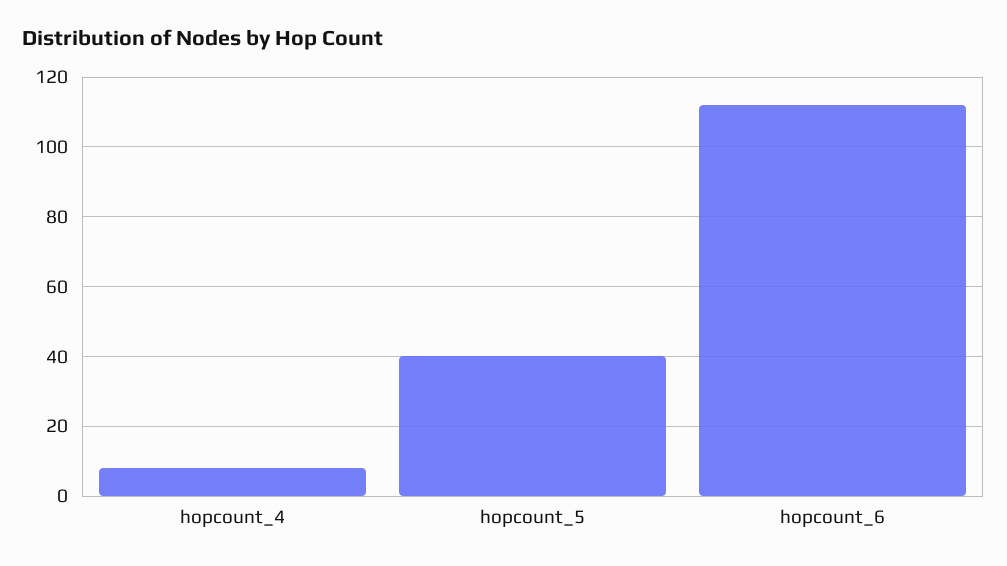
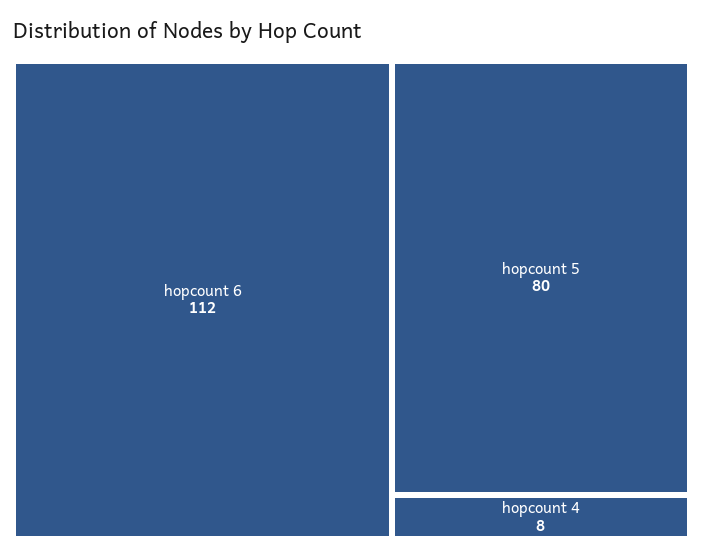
  {
    "hopcount_4": 8,
-   "hopcount_5": 40,
+   "hopcount_5": 80,
    "hopcount_6": 112
  }

